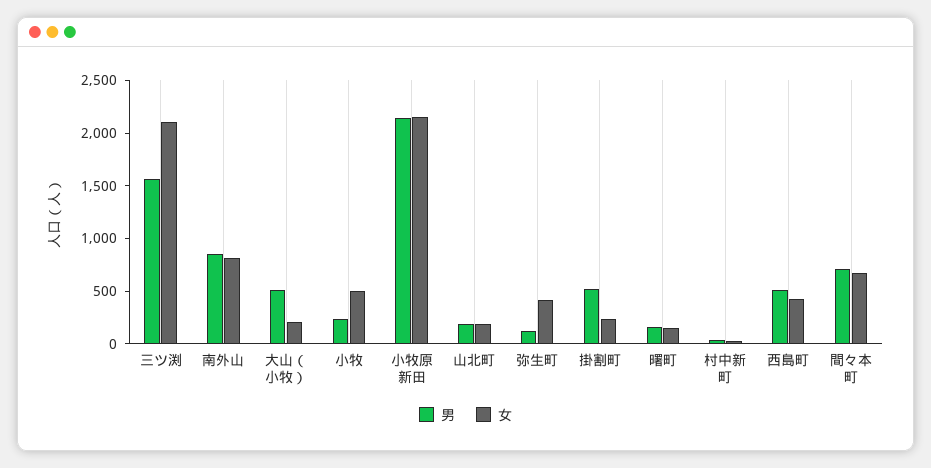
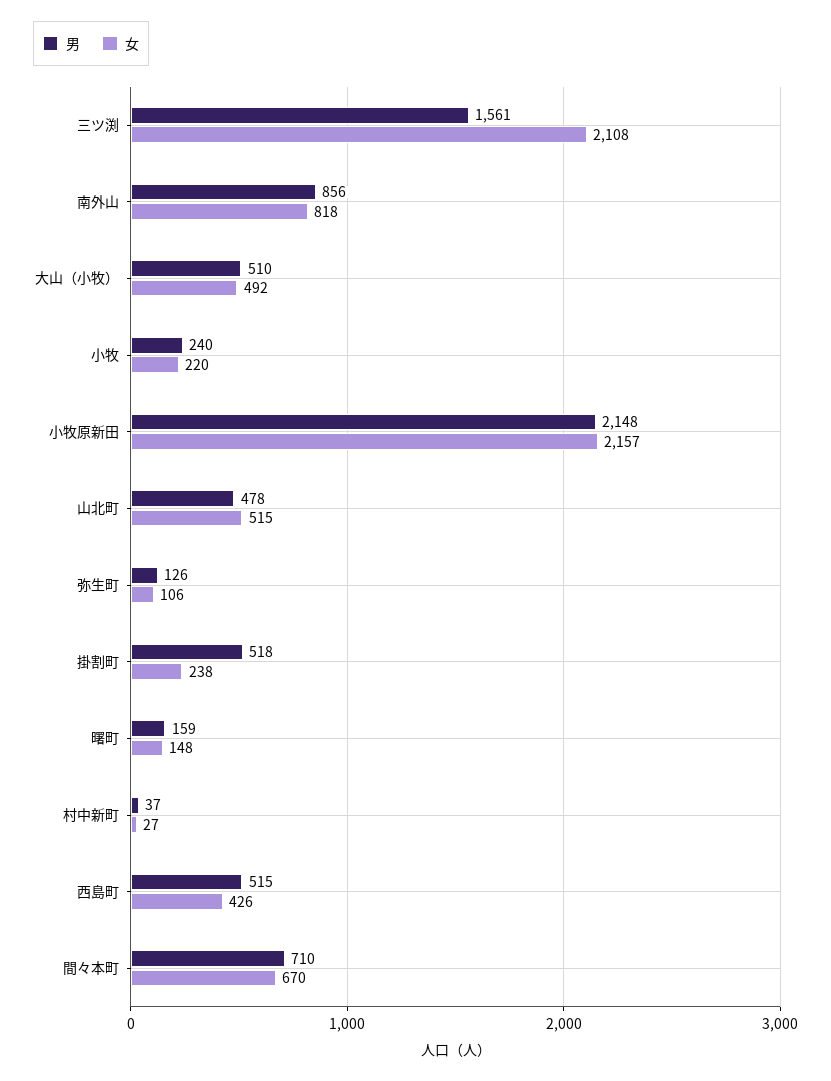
  {
    "男": {
      "三ツ渕": 1561,
      "南外山": 856,
      "大山（小牧）": 510,
      "小牧": 240,
      "小牧原新田": 2148,
-     "山北町": 200,
+     "山北町": 478,
      "弥生町": 126,
      "掛割町": 518,
      "曙町": 159,
      "村中新町": 37,
      "西島町": 515,
      "間々本町": 710
    },
    "女": {
      "三ツ渕": 2108,
      "南外山": 818,
-     "大山（小牧）": 200,
+     "大山（小牧）": 492,
-     "小牧": 500,
+     "小牧": 220,
      "小牧原新田": 2157,
-     "山北町": 200,
+     "山北町": 515,
-     "弥生町": 400,
+     "弥生町": 106,
      "掛割町": 238,
      "曙町": 148,
      "村中新町": 27,
      "西島町": 426,
      "間々本町": 670
    }
  }

